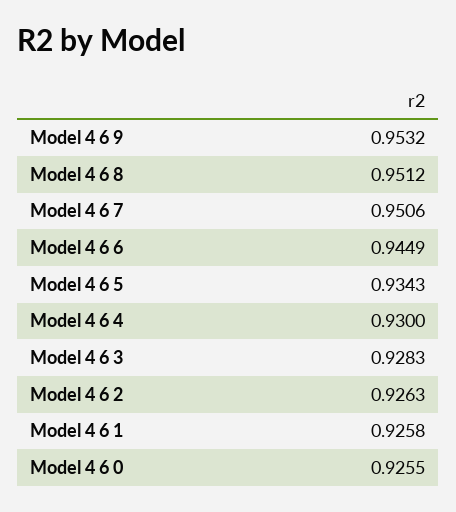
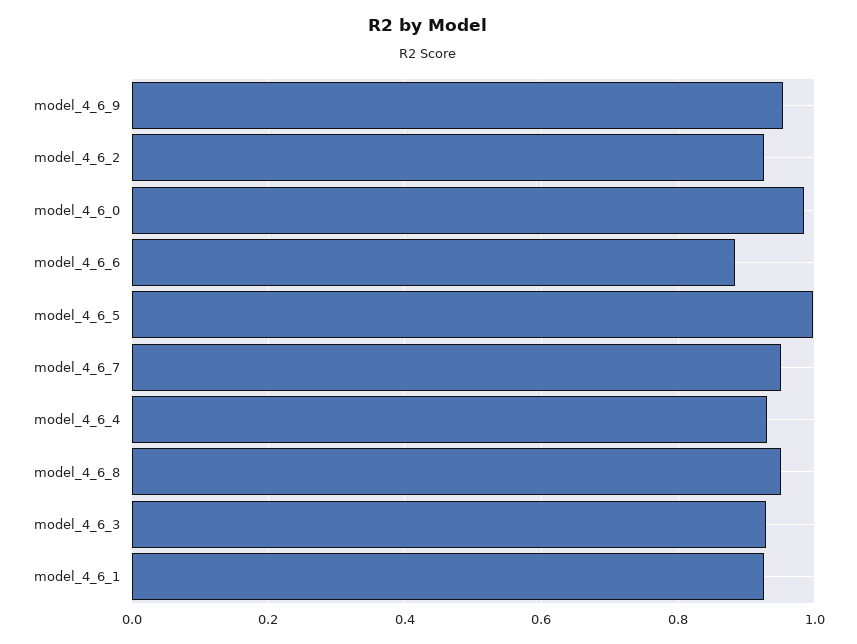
  {
    "Model 4 6 9": 0.9532,
    "Model 4 6 8": 0.9512,
    "Model 4 6 7": 0.9506,
-   "Model 4 6 6": 0.9449,
+   "Model 4 6 6": 0.88,
-   "Model 4 6 5": 0.9343,
+   "Model 4 6 5": 1,
    "Model 4 6 4": 0.93,
    "Model 4 6 3": 0.9283,
    "Model 4 6 2": 0.9263,
    "Model 4 6 1": 0.9258,
-   "Model 4 6 0": 0.9255
+   "Model 4 6 0": 0.98
  }

